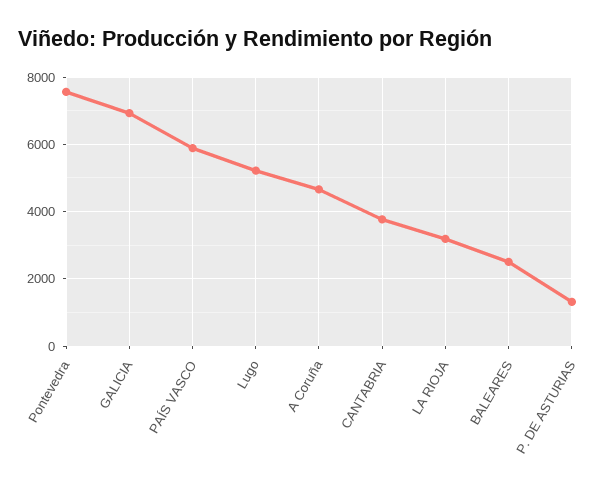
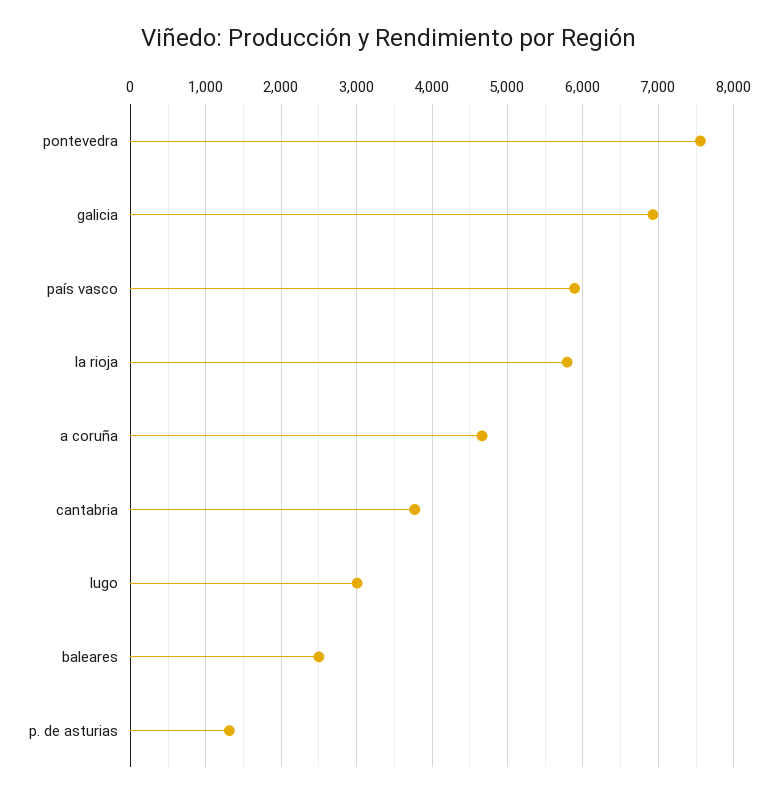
  {
    "Pontevedra": 7600,
    "GALICIA": 6900,
    "PAÍS VASCO": 5900,
-   "Lugo": 5200,
+   "Lugo": 3000,
    "A Coruña": 4700,
    "CANTABRIA": 3800,
-   "LA RIOJA": 3200,
+   "LA RIOJA": 5800,
    "BALEARES": 2500,
    "P. DE ASTURIAS": 1300
  }

